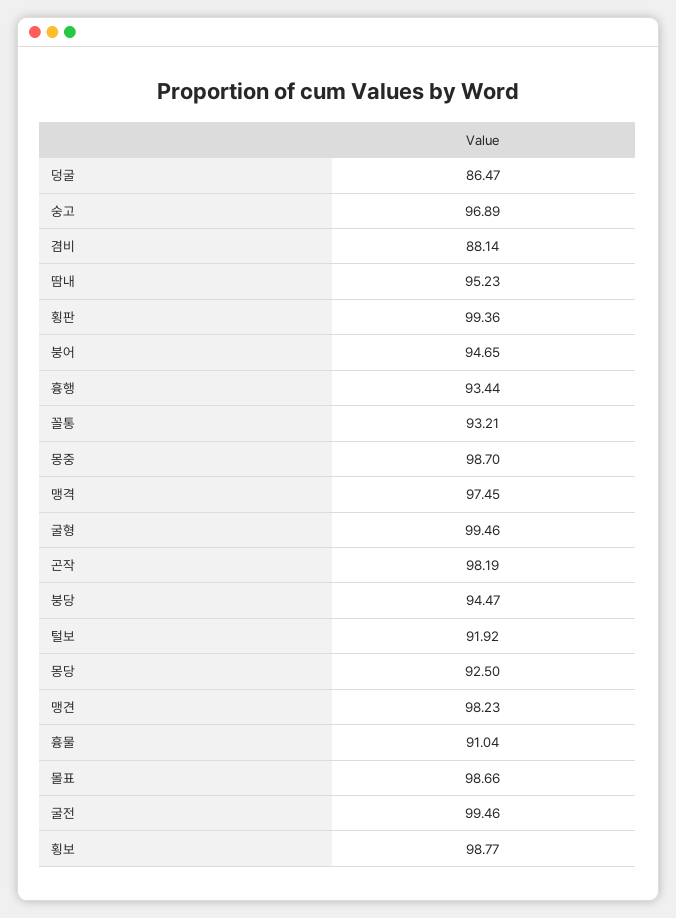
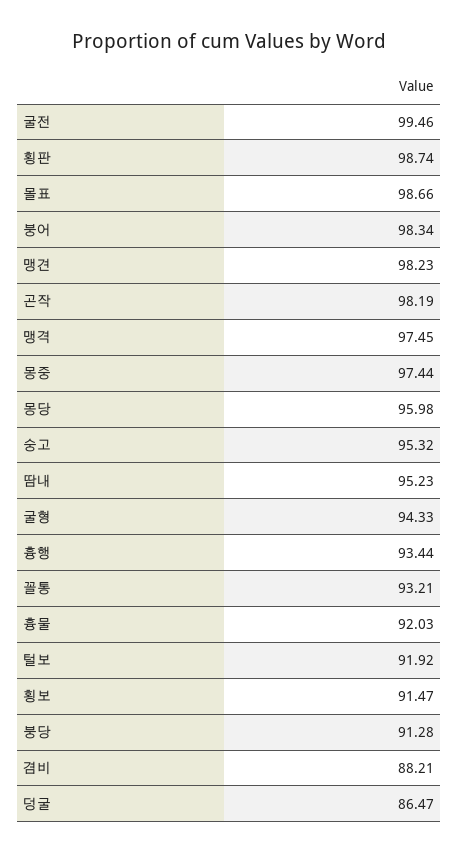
  {
    "덩굴": 86.47,
-   "숭고": 96.89,
+   "숭고": 95.32,
-   "겸비": 88.14,
+   "겸비": 88.21,
    "땀내": 95.23,
-   "횡판": 99.36,
+   "횡판": 98.74,
-   "붕어": 94.65,
+   "붕어": 98.34,
    "흉행": 93.44,
    "꼴통": 93.21,
-   "몽중": 98.7,
+   "몽중": 97.44,
    "맹격": 97.45,
-   "굴형": 99.46,
+   "굴형": 94.33,
    "곤작": 98.19,
-   "붕당": 94.47,
+   "붕당": 91.28,
    "털보": 91.92,
-   "몽당": 92.5,
+   "몽당": 95.98,
    "맹견": 98.23,
-   "흉물": 91.04,
+   "흉물": 92.03,
    "몰표": 98.66,
    "굴전": 99.46,
-   "횡보": 98.77
+   "횡보": 91.47
  }

